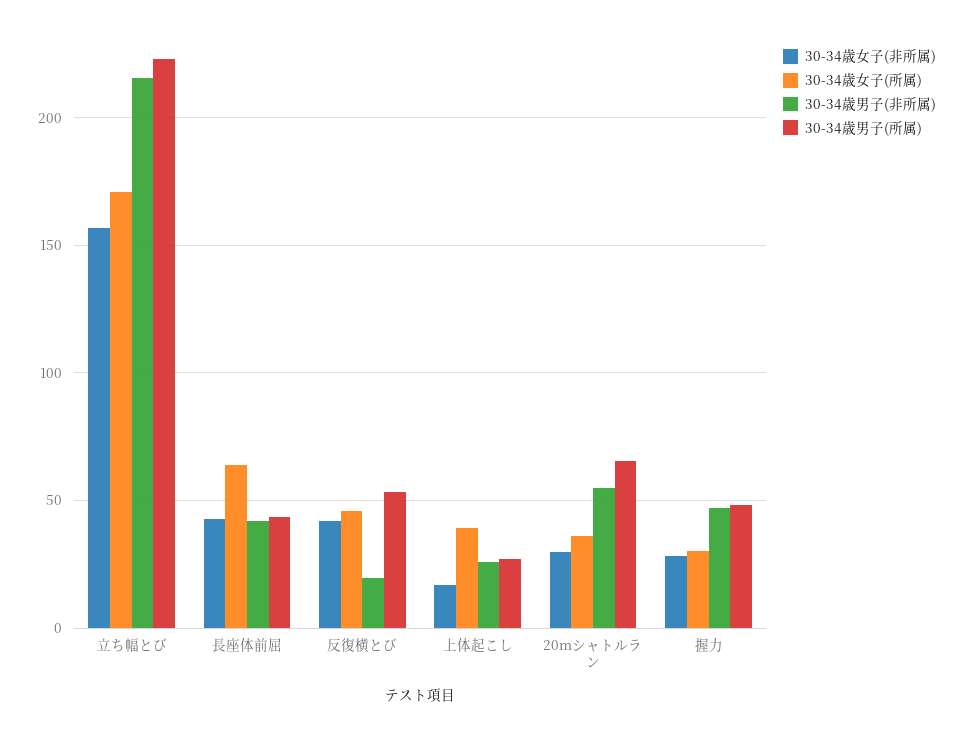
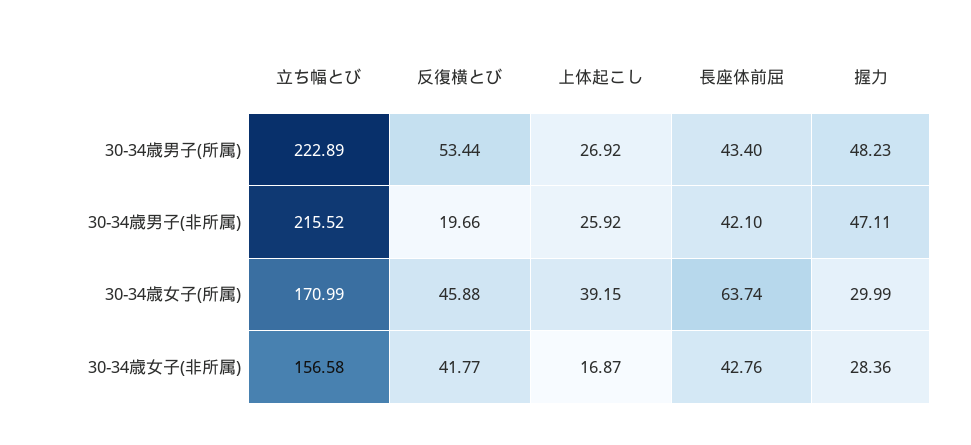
  {
    "30-34歳女子(非所属)": {
      "立ち幅とび": 156.58,
      "長座体前屈": 42.76,
      "反復横とび": 41.77,
      "上体起こし": 16.87,
-     "20mシャトルラン": 30,
      "握力": 28.36
    },
    "30-34歳女子(所属)": {
      "立ち幅とび": 170.99,
      "長座体前屈": 63.74,
      "反復横とび": 45.88,
      "上体起こし": 39.15,
-     "20mシャトルラン": 35,
      "握力": 29.99
    },
    "30-34歳男子(非所属)": {
      "立ち幅とび": 215.52,
      "長座体前屈": 42.1,
      "反復横とび": 19.66,
      "上体起こし": 25.92,
-     "20mシャトルラン": 55,
      "握力": 47.11
    },
    "30-34歳男子(所属)": {
      "立ち幅とび": 222.89,
      "長座体前屈": 43.4,
      "反復横とび": 53.44,
      "上体起こし": 26.92,
-     "20mシャトルラン": 65,
      "握力": 48.23
    }
  }

